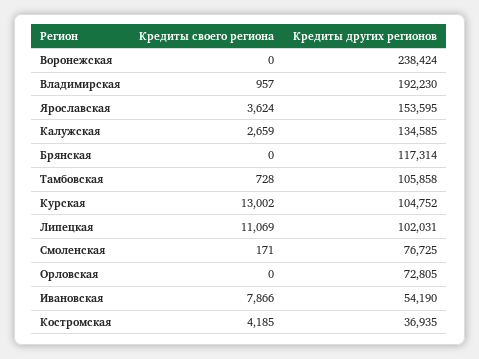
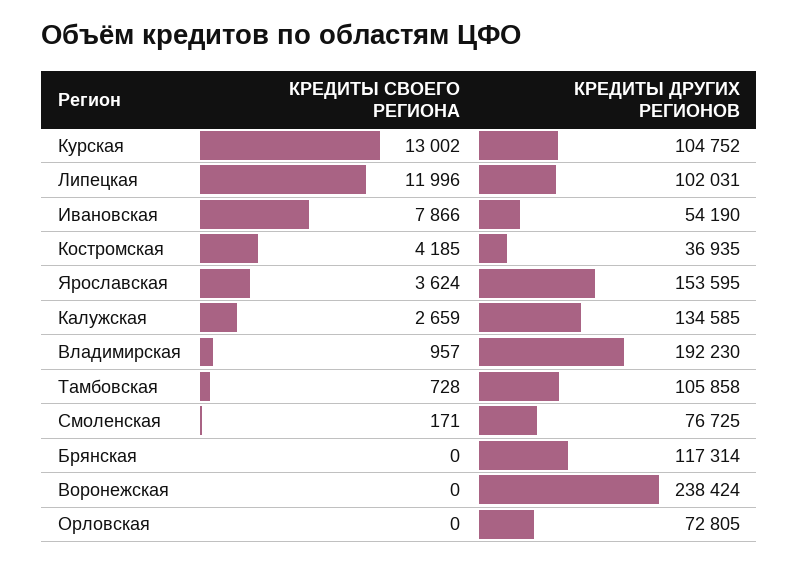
  {
    "Кредиты своего региона": {
      "Воронежская": 0,
      "Владимирская": 957,
      "Ярославская": 3624,
      "Калужская": 2659,
      "Брянская": 0,
      "Тамбовская": 728,
      "Курская": 13002,
-     "Липецкая": 11069,
+     "Липецкая": 11996,
      "Смоленская": 171,
      "Орловская": 0,
      "Ивановская": 7866,
      "Костромская": 4185
    },
    "Кредиты других регионов": {
      "Воронежская": 238424,
      "Владимирская": 192230,
      "Ярославская": 153595,
      "Калужская": 134585,
      "Брянская": 117314,
      "Тамбовская": 105858,
      "Курская": 104752,
      "Липецкая": 102031,
      "Смоленская": 76725,
      "Орловская": 72805,
      "Ивановская": 54190,
      "Костромская": 36935
    }
  }

